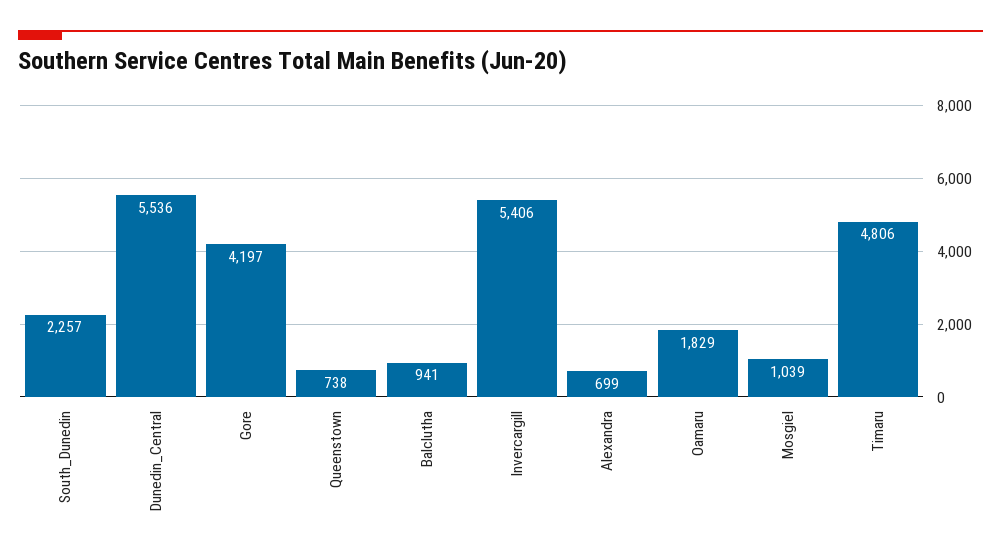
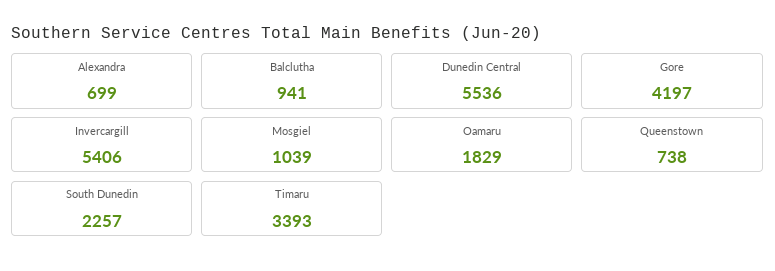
  {
    "South_Dunedin": 2257,
    "Dunedin_Central": 5536,
    "Gore": 4197,
    "Queenstown": 738,
    "Balclutha": 941,
    "Invercargill": 5406,
    "Alexandra": 699,
    "Oamaru": 1829,
    "Mosgiel": 1039,
-   "Timaru": 4806
+   "Timaru": 3393
  }

